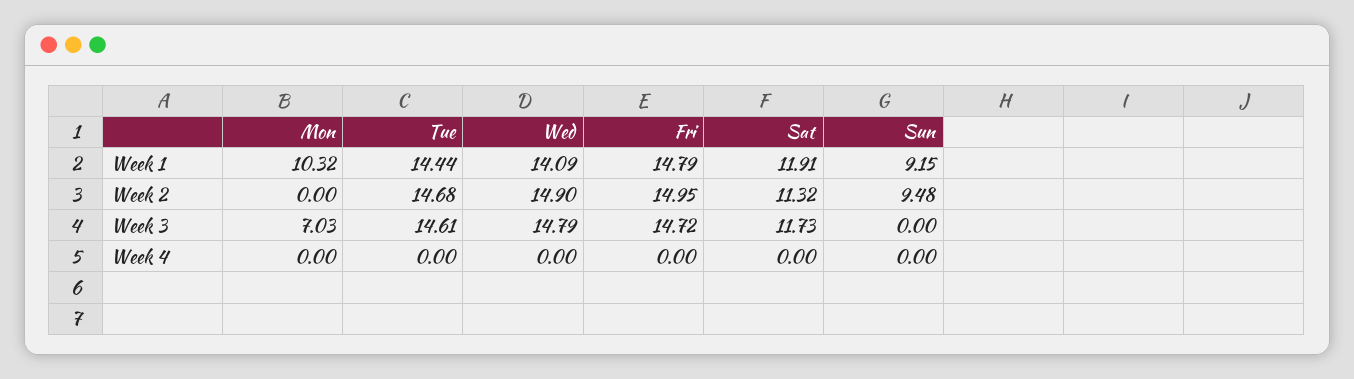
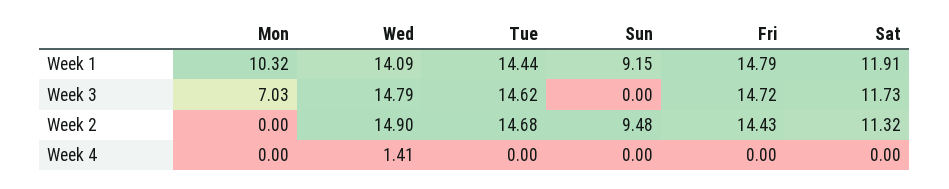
  {
    "Mon": {
      "Week 1": 10.32,
      "Week 2": 0,
      "Week 3": 7.03,
      "Week 4": 0
    },
    "Tue": {
      "Week 1": 14.44,
      "Week 2": 14.68,
-     "Week 3": 14.61,
+     "Week 3": 14.62,
      "Week 4": 0
    },
    "Wed": {
      "Week 1": 14.09,
      "Week 2": 14.9,
      "Week 3": 14.79,
-     "Week 4": 0
+     "Week 4": 1.41
    },
    "Fri": {
      "Week 1": 14.79,
-     "Week 2": 14.95,
+     "Week 2": 14.43,
      "Week 3": 14.72,
      "Week 4": 0
    },
    "Sat": {
      "Week 1": 11.91,
      "Week 2": 11.32,
      "Week 3": 11.73,
      "Week 4": 0
    },
    "Sun": {
      "Week 1": 9.15,
      "Week 2": 9.48,
      "Week 3": 0,
      "Week 4": 0
    }
  }

